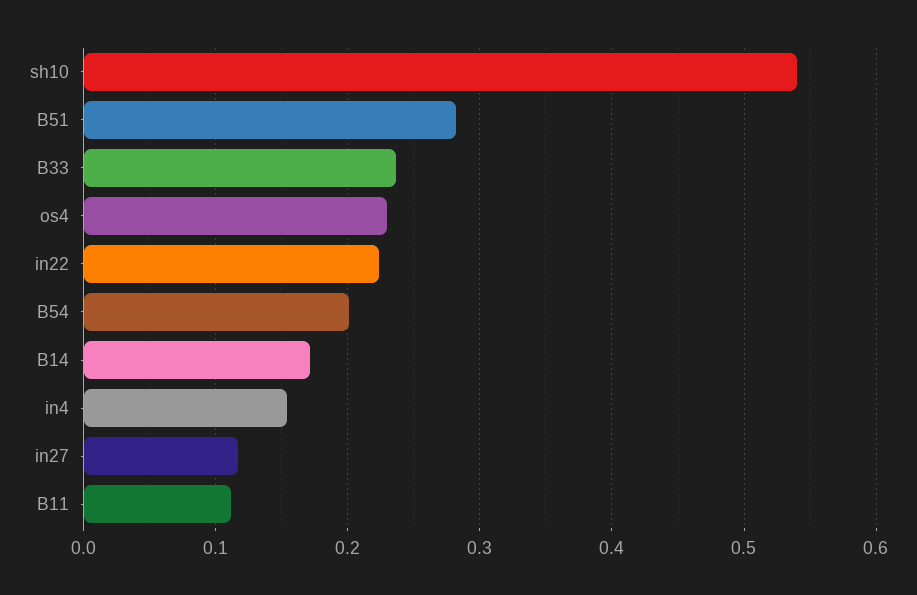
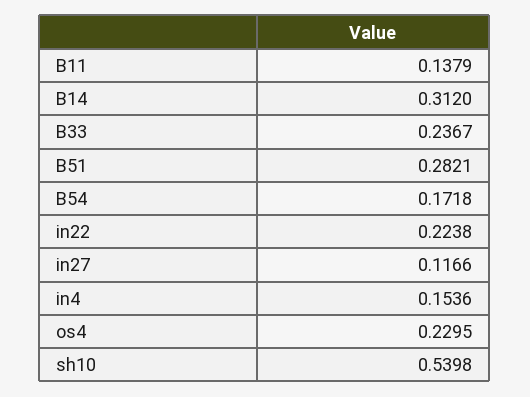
  {
    "sh10": 0.5398,
    "B51": 0.2821,
    "B33": 0.2367,
    "os4": 0.2295,
    "in22": 0.2238,
-   "B54": 0.2,
+   "B54": 0.1718,
-   "B14": 0.17,
+   "B14": 0.312,
    "in4": 0.1536,
    "in27": 0.1166,
-   "B11": 0.11
+   "B11": 0.1379
  }

